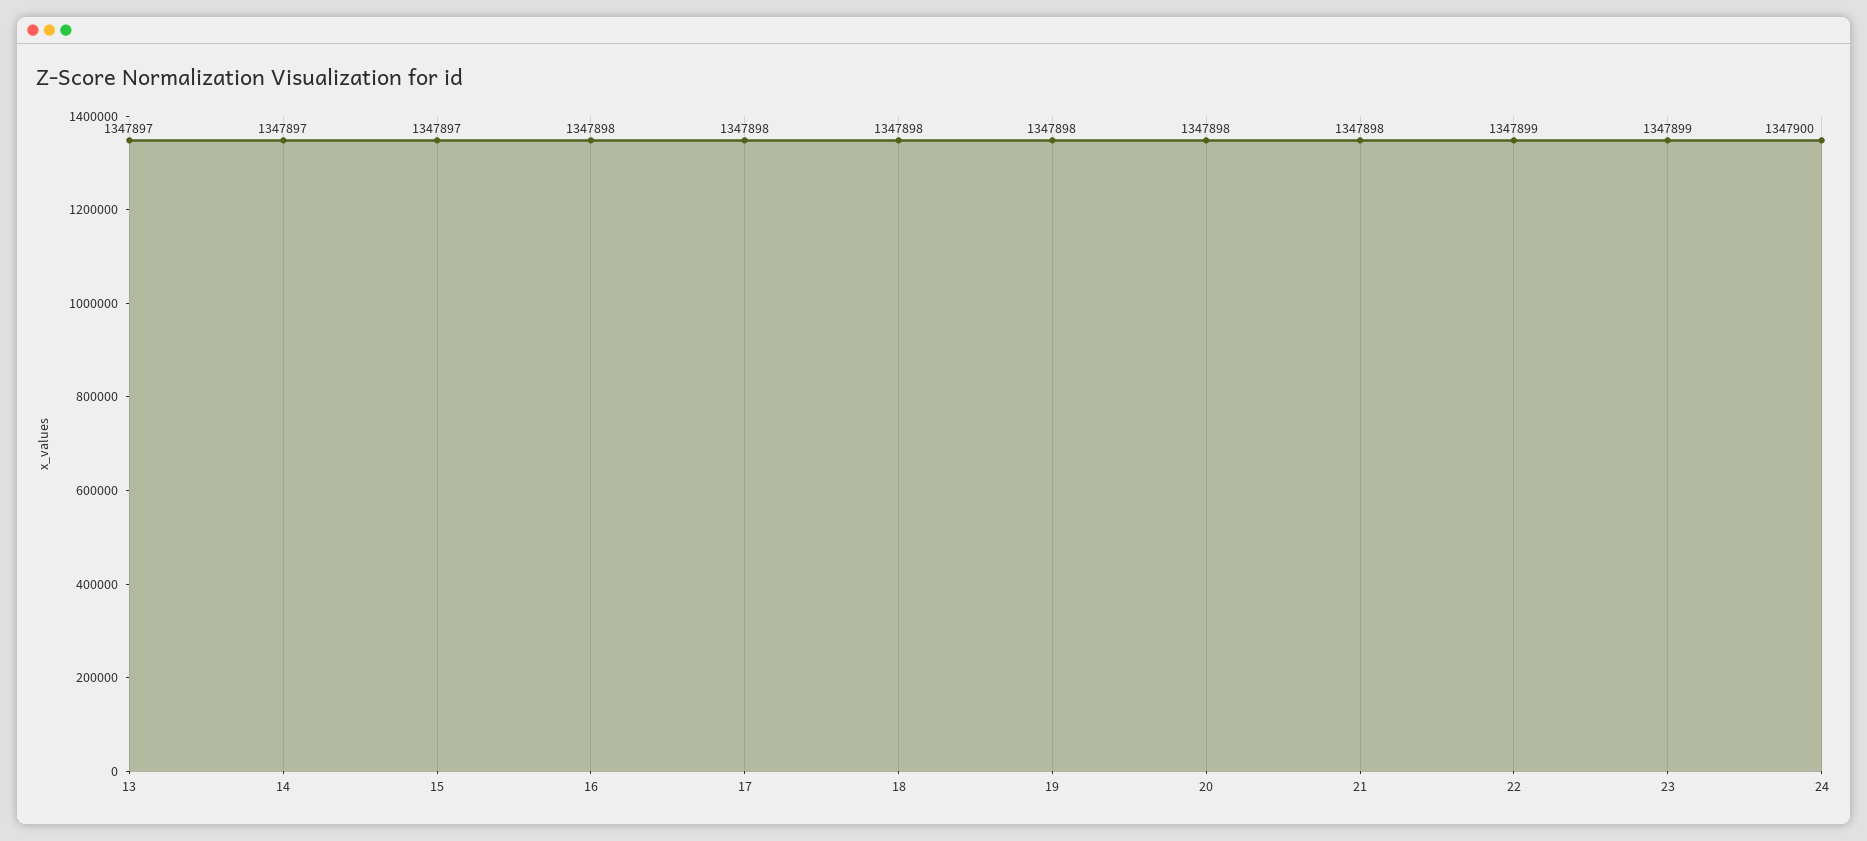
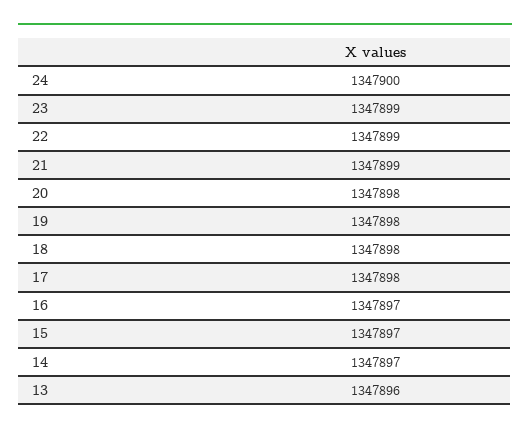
  {
-   "13": 1347897,
+   "13": 1347896,
    "14": 1347897,
    "15": 1347897,
-   "16": 1347898,
+   "16": 1347897,
    "17": 1347898,
    "18": 1347898,
    "19": 1347898,
    "20": 1347898,
-   "21": 1347898,
+   "21": 1347899,
    "22": 1347899,
    "23": 1347899,
    "24": 1347900
  }

